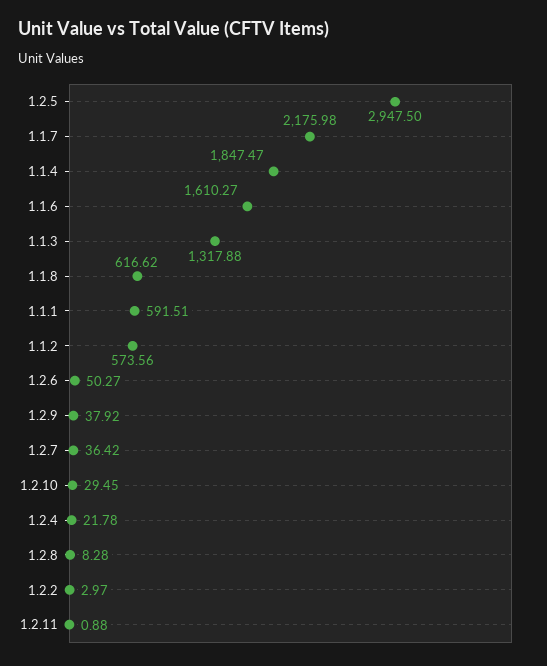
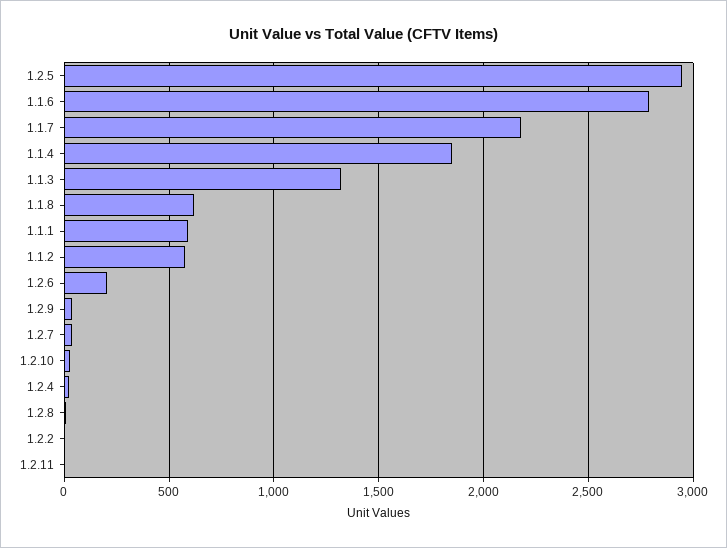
  {
    "1.2.5": 2947.5,
    "1.1.7": 2175.98,
    "1.1.4": 1847.47,
-   "1.1.6": 1610.27,
+   "1.1.6": 2800,
    "1.1.3": 1317.88,
    "1.1.8": 616.62,
    "1.1.1": 591.51,
    "1.1.2": 573.56,
-   "1.2.6": 50.27,
+   "1.2.6": 200,
    "1.2.9": 37.92,
    "1.2.7": 36.42,
    "1.2.10": 29.45,
    "1.2.4": 21.78,
    "1.2.8": 8.28,
    "1.2.2": 2.97,
    "1.2.11": 0.88
  }

